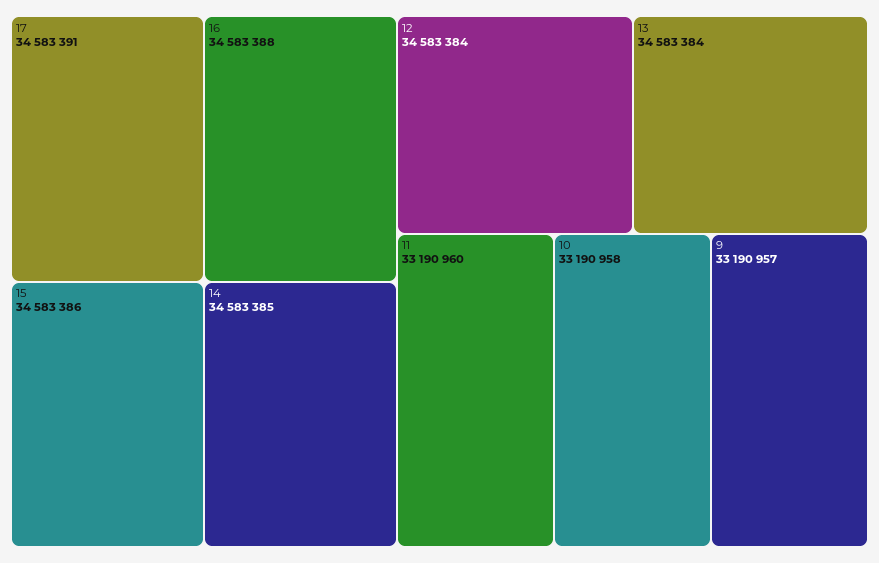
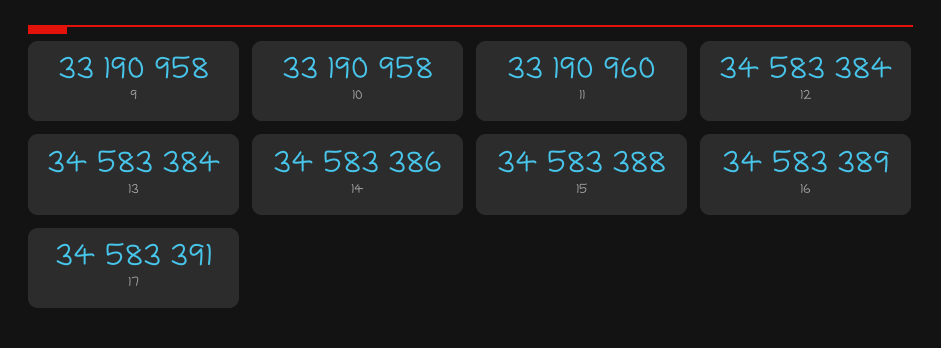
  {
    "17": 34583391,
-   "16": 34583388,
+   "16": 34583389,
-   "15": 34583386,
+   "15": 34583388,
-   "14": 34583385,
+   "14": 34583386,
    "12": 34583384,
    "13": 34583384,
    "11": 33190960,
    "10": 33190958,
-   "9": 33190957
+   "9": 33190958
  }

